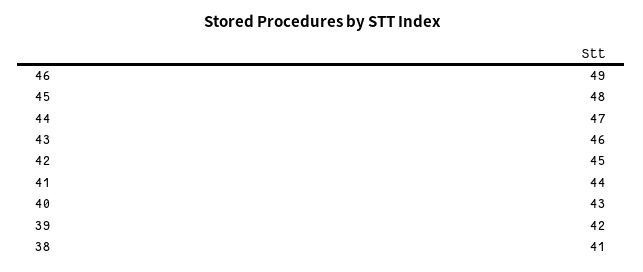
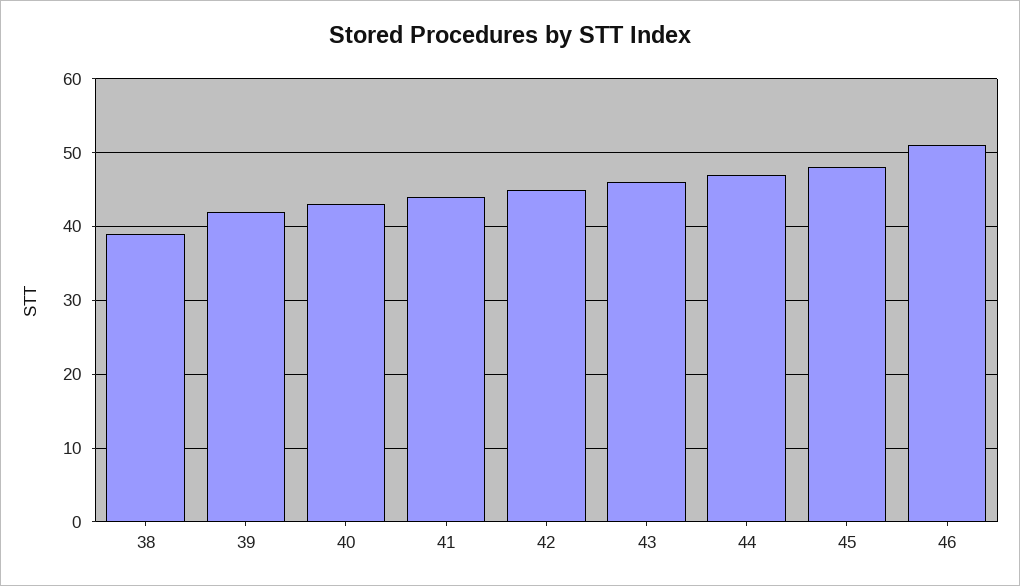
  {
-   "46": 49,
+   "46": 51,
    "45": 48,
    "44": 47,
    "43": 46,
    "42": 45,
    "41": 44,
    "40": 43,
    "39": 42,
-   "38": 41
+   "38": 39
  }

